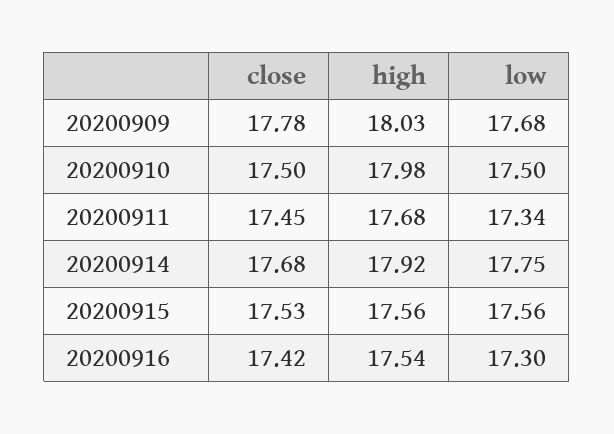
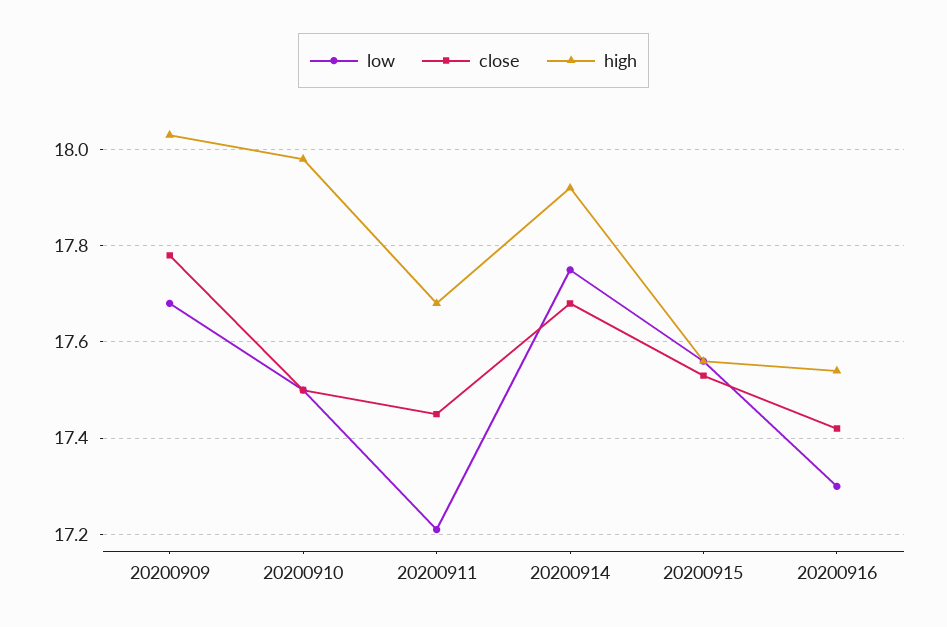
  {
    "close": {
      "20200909": 17.78,
      "20200910": 17.5,
      "20200911": 17.45,
      "20200914": 17.68,
      "20200915": 17.53,
      "20200916": 17.42
    },
    "high": {
      "20200909": 18.03,
      "20200910": 17.98,
      "20200911": 17.68,
      "20200914": 17.92,
      "20200915": 17.56,
      "20200916": 17.54
    },
    "low": {
      "20200909": 17.68,
      "20200910": 17.5,
-     "20200911": 17.34,
+     "20200911": 17.2,
      "20200914": 17.75,
      "20200915": 17.56,
      "20200916": 17.3
    }
  }

